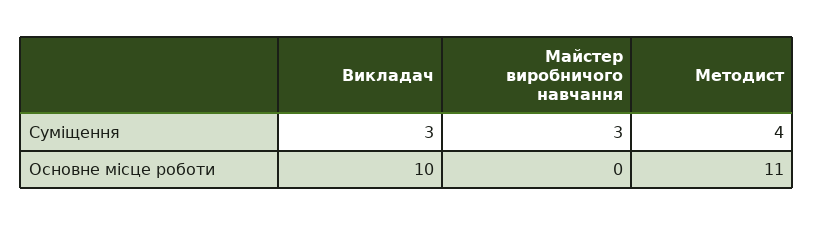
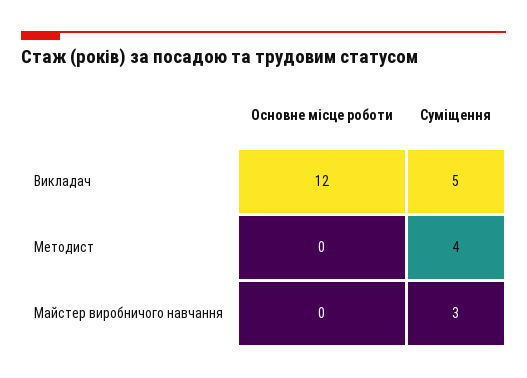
  {
    "Викладач": {
-     "Суміщення": 3,
+     "Суміщення": 5,
-     "Основне місце роботи": 10
+     "Основне місце роботи": 12
    },
    "Майстер виробничого навчання": {
      "Суміщення": 3,
      "Основне місце роботи": 0
    },
    "Методист": {
      "Суміщення": 4,
-     "Основне місце роботи": 11
+     "Основне місце роботи": 0
    }
  }

